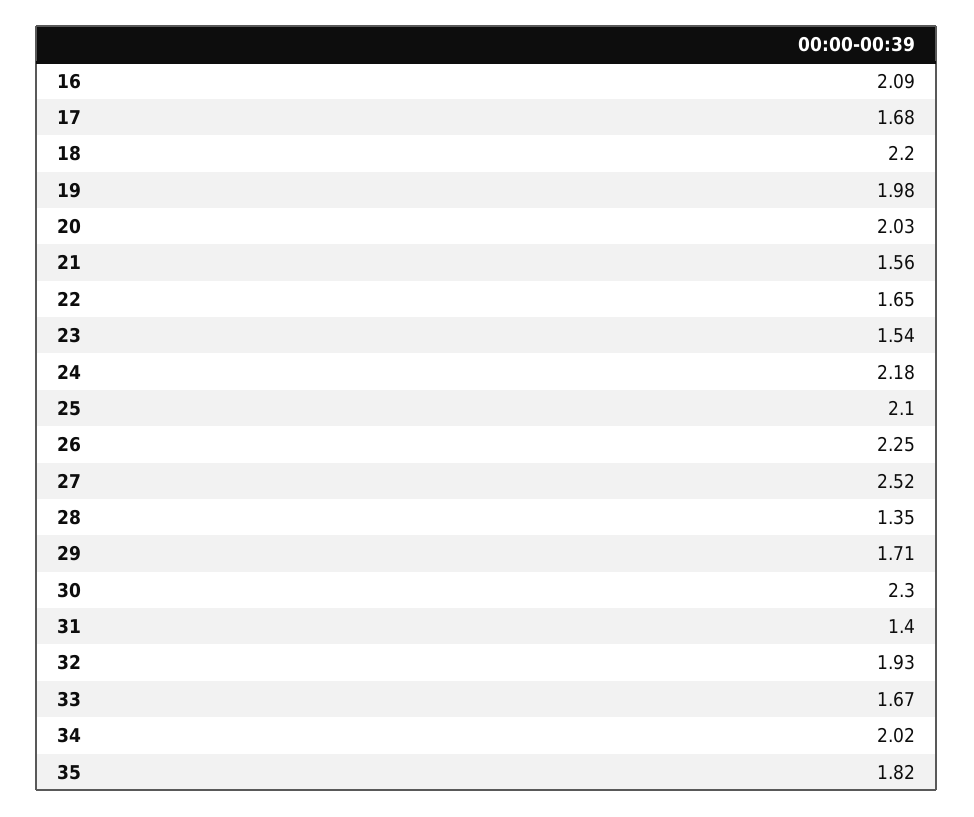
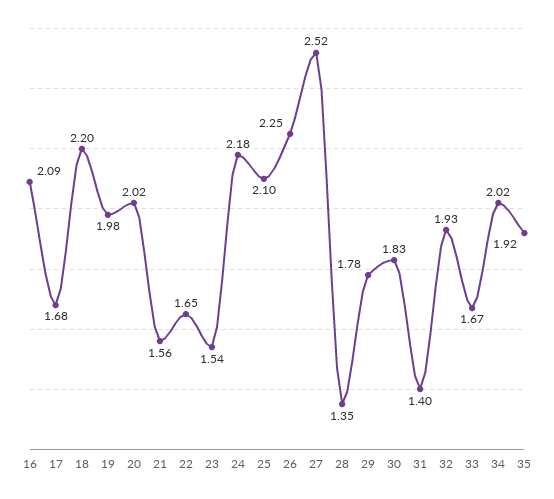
  {
    "16": 2.09,
    "17": 1.68,
    "18": 2.2,
    "19": 1.98,
-   "20": 2.03,
+   "20": 2.02,
    "21": 1.56,
    "22": 1.65,
    "23": 1.54,
    "24": 2.18,
    "25": 2.1,
    "26": 2.25,
    "27": 2.52,
    "28": 1.35,
-   "29": 1.71,
+   "29": 1.78,
-   "30": 2.3,
+   "30": 1.83,
    "31": 1.4,
    "32": 1.93,
    "33": 1.67,
    "34": 2.02,
-   "35": 1.82
+   "35": 1.92
  }

